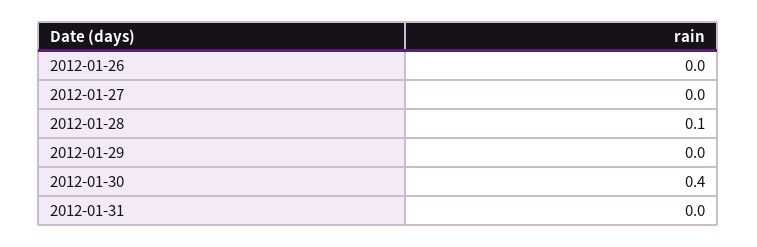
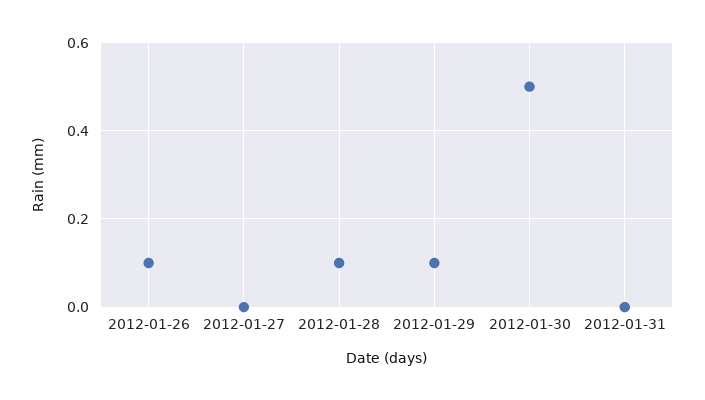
  {
-   "2012-01-26": 0,
+   "2012-01-26": 0.1,
    "2012-01-27": 0,
    "2012-01-28": 0.1,
-   "2012-01-29": 0,
+   "2012-01-29": 0.1,
-   "2012-01-30": 0.4,
+   "2012-01-30": 0.5,
    "2012-01-31": 0
  }

